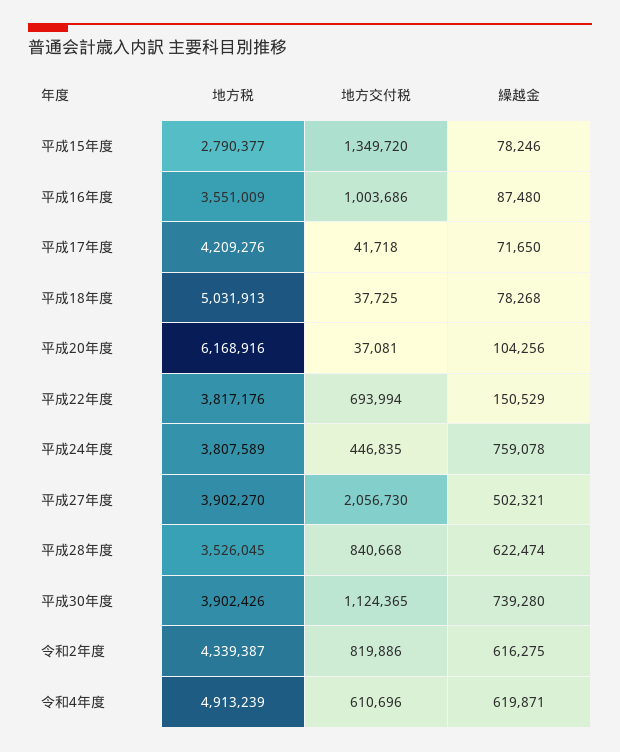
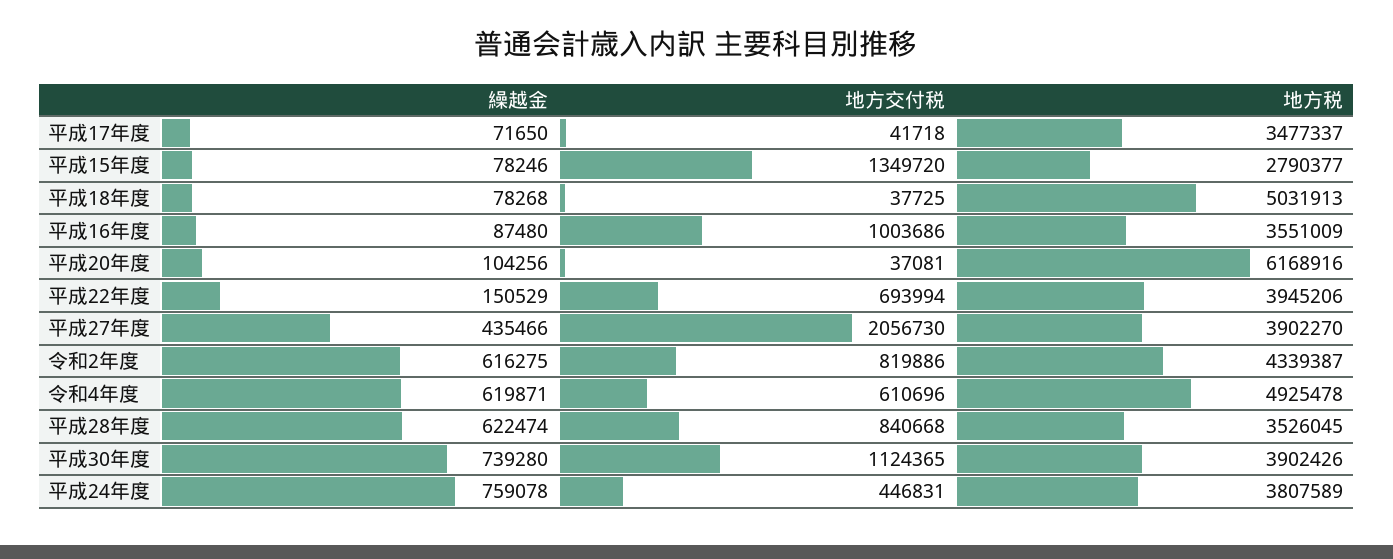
  {
    "地方税": {
      "平成15年度": 2790377,
      "平成16年度": 3551009,
-     "平成17年度": 4209276,
+     "平成17年度": 3477337,
      "平成18年度": 5031913,
      "平成20年度": 6168916,
-     "平成22年度": 3817176,
+     "平成22年度": 3945206,
      "平成24年度": 3807589,
      "平成27年度": 3902270,
      "平成28年度": 3526045,
      "平成30年度": 3902426,
      "令和2年度": 4339387,
-     "令和4年度": 4913239
+     "令和4年度": 4925478
    },
    "地方交付税": {
      "平成15年度": 1349720,
      "平成16年度": 1003686,
      "平成17年度": 41718,
      "平成18年度": 37725,
      "平成20年度": 37081,
      "平成22年度": 693994,
-     "平成24年度": 446835,
+     "平成24年度": 446831,
      "平成27年度": 2056730,
      "平成28年度": 840668,
      "平成30年度": 1124365,
      "令和2年度": 819886,
      "令和4年度": 610696
    },
    "繰越金": {
      "平成15年度": 78246,
      "平成16年度": 87480,
      "平成17年度": 71650,
      "平成18年度": 78268,
      "平成20年度": 104256,
      "平成22年度": 150529,
      "平成24年度": 759078,
-     "平成27年度": 502321,
+     "平成27年度": 435466,
      "平成28年度": 622474,
      "平成30年度": 739280,
      "令和2年度": 616275,
      "令和4年度": 619871
    }
  }

